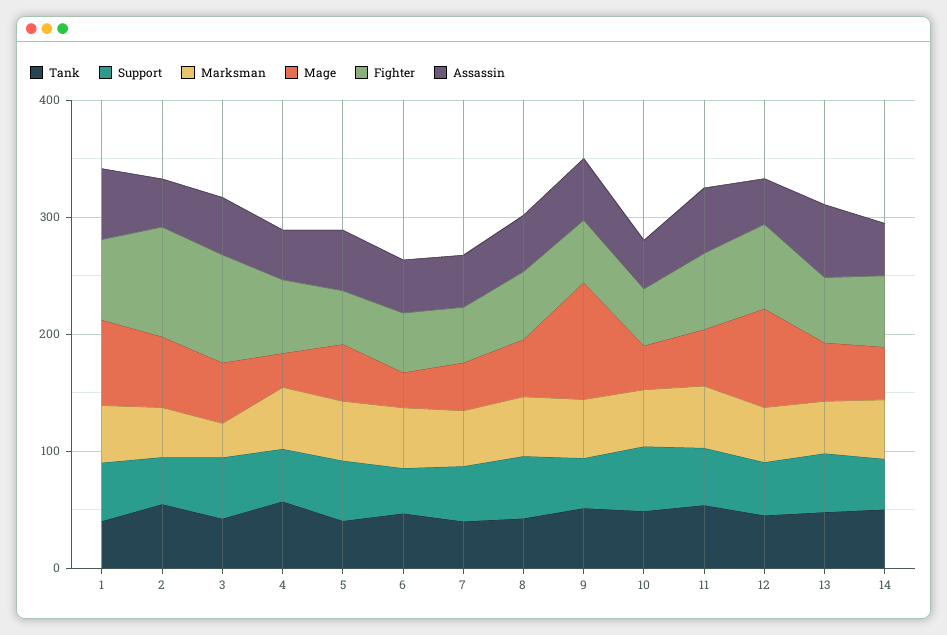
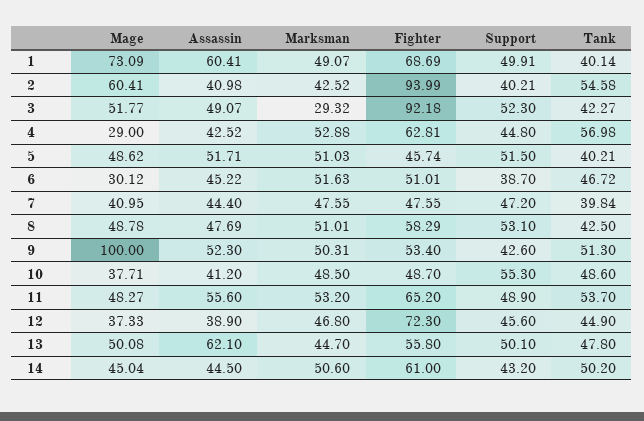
  {
    "Tank": {
      "1": 40.14,
      "2": 54.58,
      "3": 42.27,
      "4": 56.98,
      "5": 40.21,
      "6": 46.72,
      "7": 39.84,
      "8": 42.5,
      "9": 51.3,
      "10": 48.6,
      "11": 53.7,
      "12": 44.9,
      "13": 47.8,
      "14": 50.2
    },
    "Support": {
      "1": 49.91,
      "2": 40.21,
      "3": 52.3,
      "4": 44.8,
      "5": 51.5,
      "6": 38.7,
      "7": 47.2,
      "8": 53.1,
      "9": 42.6,
      "10": 55.3,
      "11": 48.9,
      "12": 45.6,
      "13": 50.1,
      "14": 43.2
    },
    "Marksman": {
      "1": 49.07,
      "2": 42.52,
      "3": 29.32,
      "4": 52.88,
      "5": 51.03,
      "6": 51.63,
      "7": 47.55,
      "8": 51.01,
      "9": 50.31,
      "10": 48.5,
      "11": 53.2,
      "12": 46.8,
      "13": 44.7,
      "14": 50.6
    },
    "Mage": {
      "1": 73.09,
      "2": 60.41,
      "3": 51.77,
      "4": 29,
      "5": 48.62,
      "6": 30.12,
      "7": 40.95,
      "8": 48.78,
      "9": 100,
      "10": 37.71,
      "11": 48.27,
-     "12": 80,
+     "12": 37.33,
      "13": 50.08,
      "14": 45.04
    },
    "Fighter": {
      "1": 68.69,
      "2": 93.99,
      "3": 92.18,
      "4": 62.81,
      "5": 45.74,
      "6": 51.01,
      "7": 47.55,
      "8": 58.29,
      "9": 53.4,
      "10": 48.7,
      "11": 65.2,
      "12": 72.3,
      "13": 55.8,
      "14": 61
    },
    "Assassin": {
      "1": 60.41,
      "2": 40.98,
      "3": 49.07,
      "4": 42.52,
      "5": 51.71,
      "6": 45.22,
      "7": 44.4,
      "8": 47.69,
      "9": 52.3,
      "10": 41.2,
      "11": 55.6,
      "12": 38.9,
      "13": 62.1,
      "14": 44.5
    }
  }

